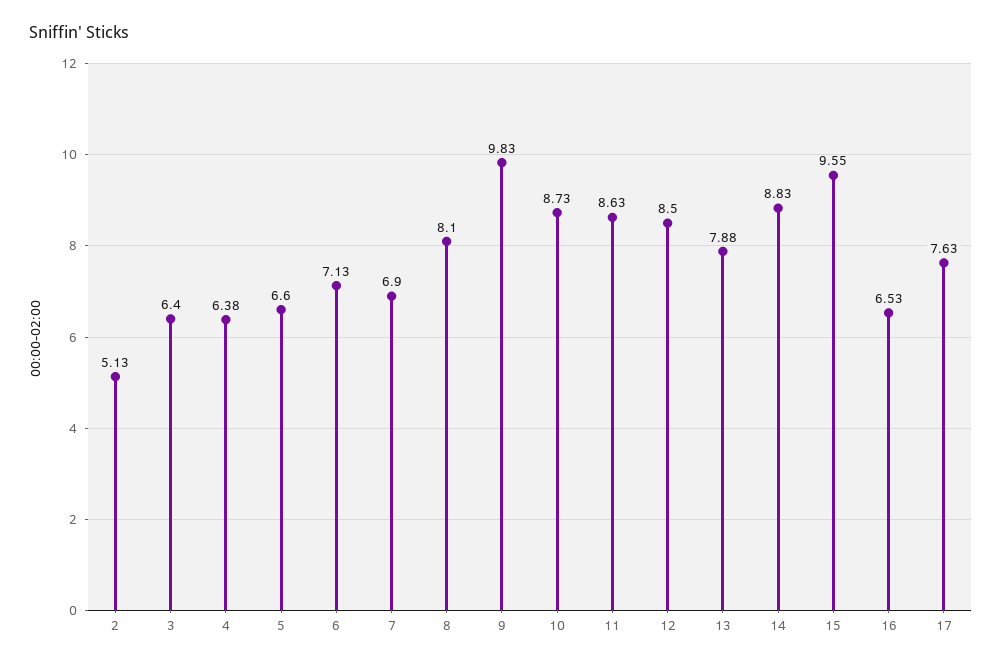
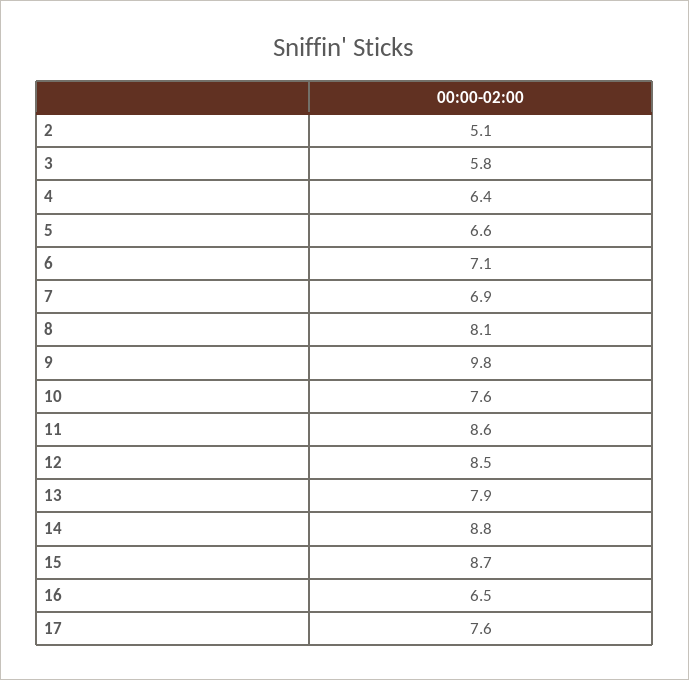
  {
    "2": 5.13,
-   "3": 6.4,
+   "3": 5.8,
    "4": 6.38,
    "5": 6.6,
    "6": 7.13,
    "7": 6.9,
    "8": 8.1,
    "9": 9.83,
-   "10": 8.73,
+   "10": 7.6,
    "11": 8.63,
    "12": 8.5,
    "13": 7.88,
    "14": 8.83,
-   "15": 9.55,
+   "15": 8.7,
    "16": 6.53,
    "17": 7.63
  }

